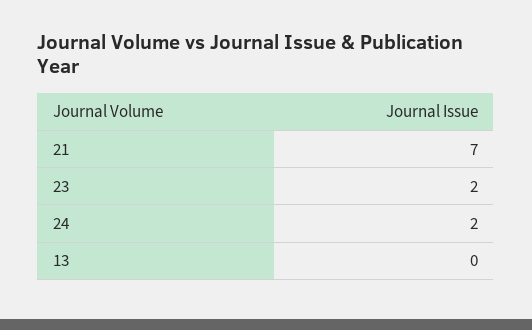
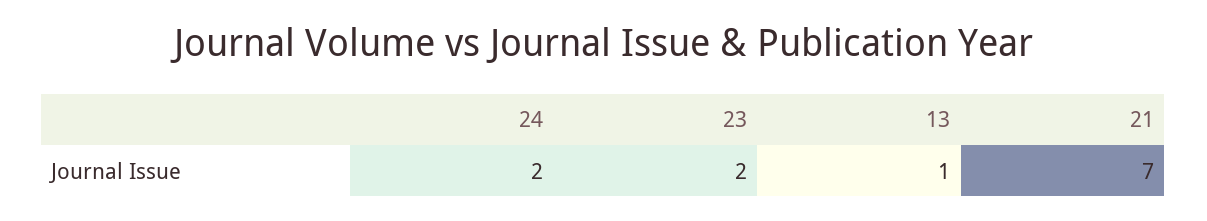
  {
    "21": 7,
    "23": 2,
    "24": 2,
-   "13": 0
+   "13": 1
  }

